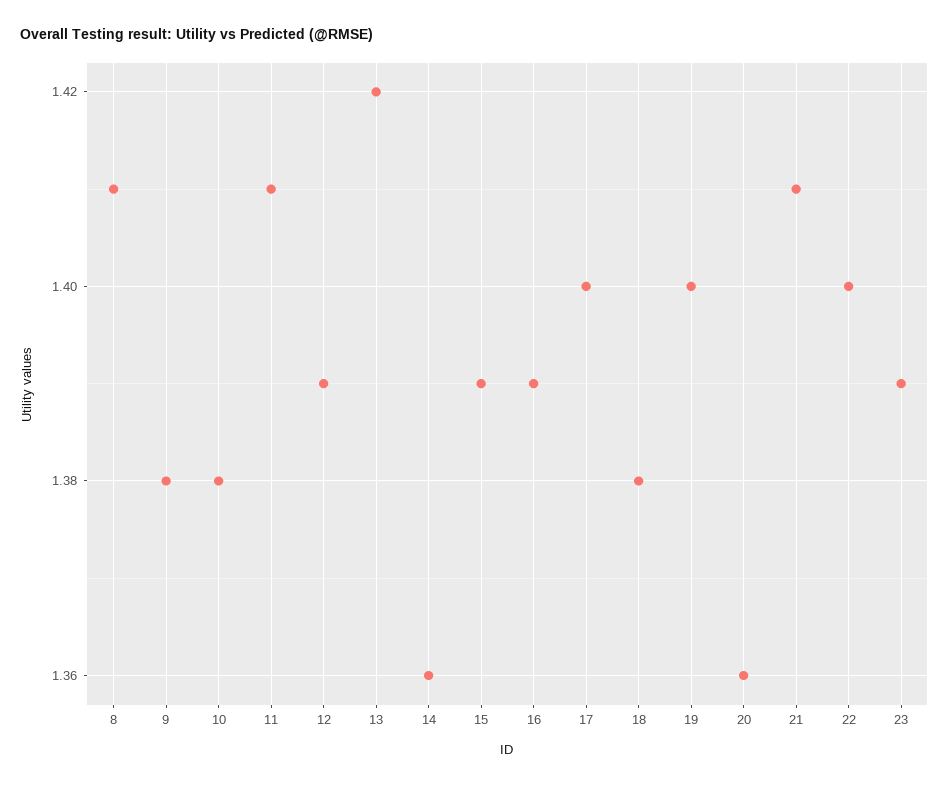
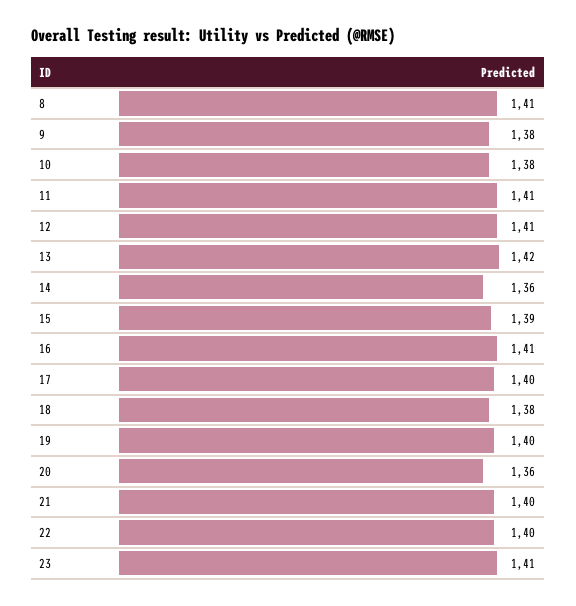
  {
    "8": 1.41,
    "9": 1.38,
    "10": 1.38,
    "11": 1.41,
-   "12": 1.39,
+   "12": 1.41,
    "13": 1.42,
    "14": 1.36,
    "15": 1.39,
-   "16": 1.39,
+   "16": 1.41,
    "17": 1.4,
    "18": 1.38,
    "19": 1.4,
    "20": 1.36,
-   "21": 1.41,
+   "21": 1.4,
    "22": 1.4,
-   "23": 1.39
+   "23": 1.41
  }

